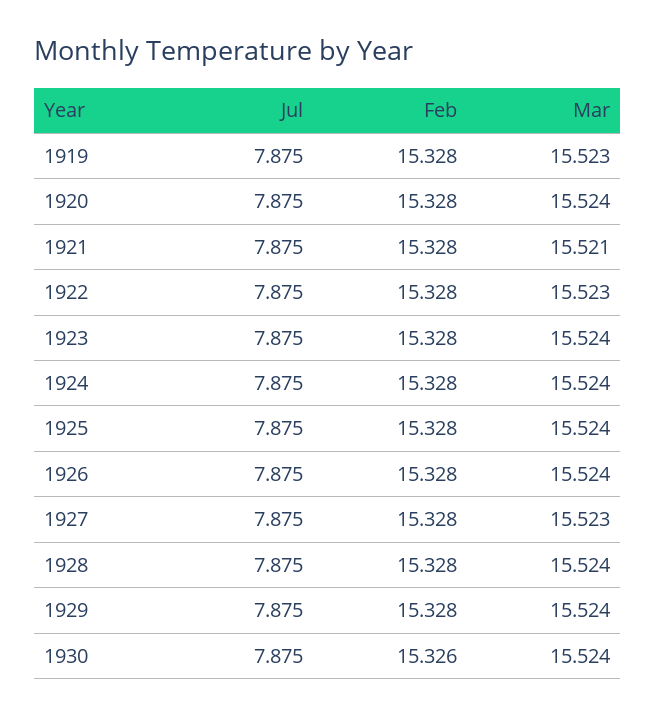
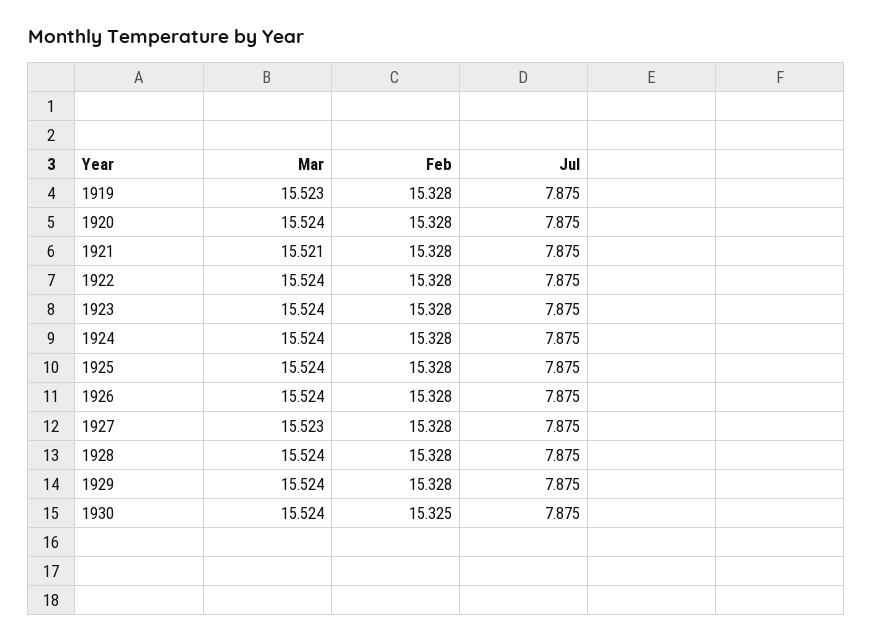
  {
    "Jul": {
      "1919": 7.875,
      "1920": 7.875,
      "1921": 7.875,
      "1922": 7.875,
      "1923": 7.875,
      "1924": 7.875,
      "1925": 7.875,
      "1926": 7.875,
      "1927": 7.875,
      "1928": 7.875,
      "1929": 7.875,
      "1930": 7.875
    },
    "Feb": {
      "1919": 15.328,
      "1920": 15.328,
      "1921": 15.328,
      "1922": 15.328,
      "1923": 15.328,
      "1924": 15.328,
      "1925": 15.328,
      "1926": 15.328,
      "1927": 15.328,
      "1928": 15.328,
      "1929": 15.328,
-     "1930": 15.326
+     "1930": 15.325
    },
    "Mar": {
      "1919": 15.523,
      "1920": 15.524,
      "1921": 15.521,
-     "1922": 15.523,
+     "1922": 15.524,
      "1923": 15.524,
      "1924": 15.524,
      "1925": 15.524,
      "1926": 15.524,
      "1927": 15.523,
      "1928": 15.524,
      "1929": 15.524,
      "1930": 15.524
    }
  }

